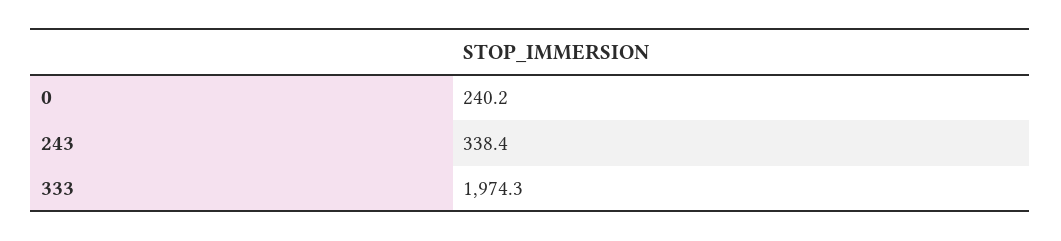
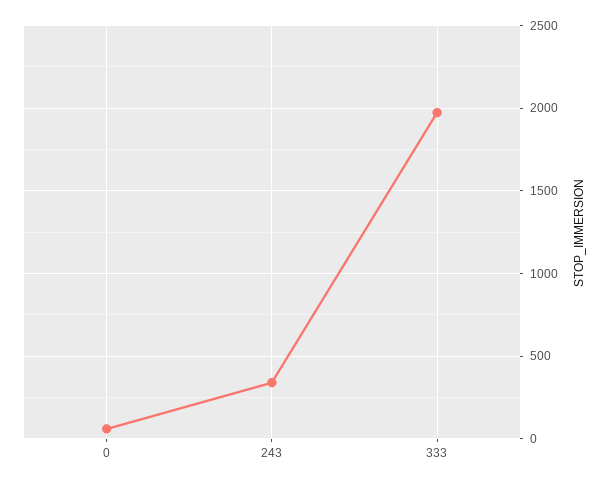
  {
-   "0": 240.2,
+   "0": 50,
    "243": 338.4,
    "333": 1974.3
  }

